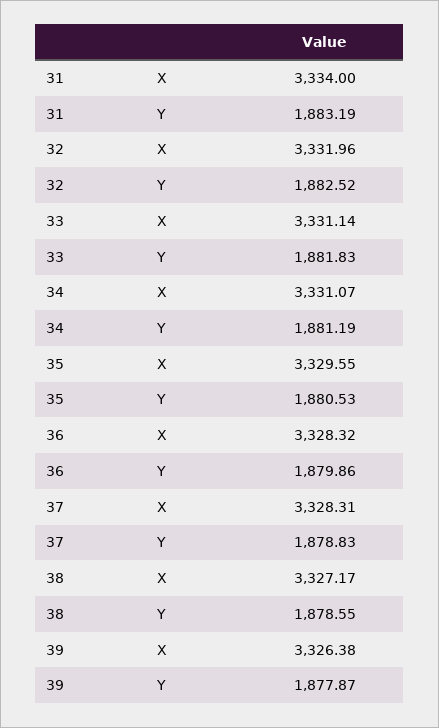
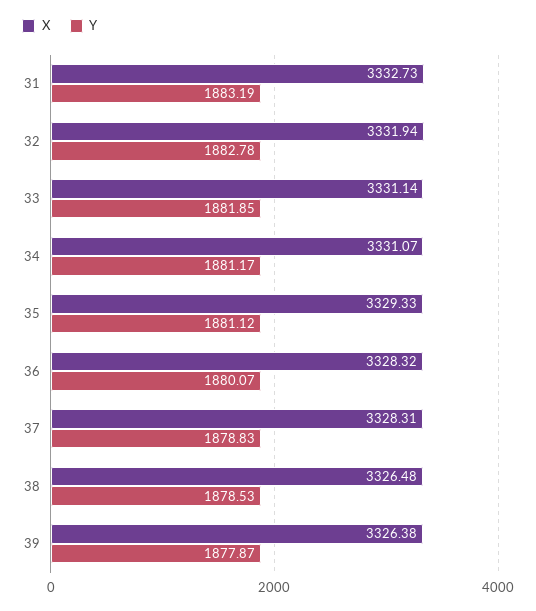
  {
    "X": {
-     "31": 3334,
+     "31": 3332.73,
-     "32": 3331.96,
+     "32": 3331.94,
      "33": 3331.14,
      "34": 3331.07,
-     "35": 3329.55,
+     "35": 3329.33,
      "36": 3328.32,
      "37": 3328.31,
-     "38": 3327.17,
+     "38": 3326.48,
      "39": 3326.38
    },
    "Y": {
      "31": 1883.19,
-     "32": 1882.52,
+     "32": 1882.78,
-     "33": 1881.83,
+     "33": 1881.85,
-     "34": 1881.19,
+     "34": 1881.17,
-     "35": 1880.53,
+     "35": 1881.12,
-     "36": 1879.86,
+     "36": 1880.07,
      "37": 1878.83,
-     "38": 1878.55,
+     "38": 1878.53,
      "39": 1877.87
    }
  }

